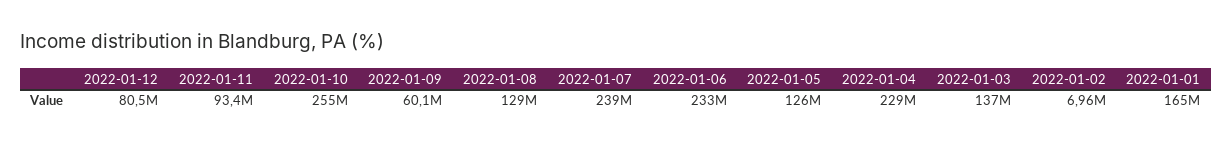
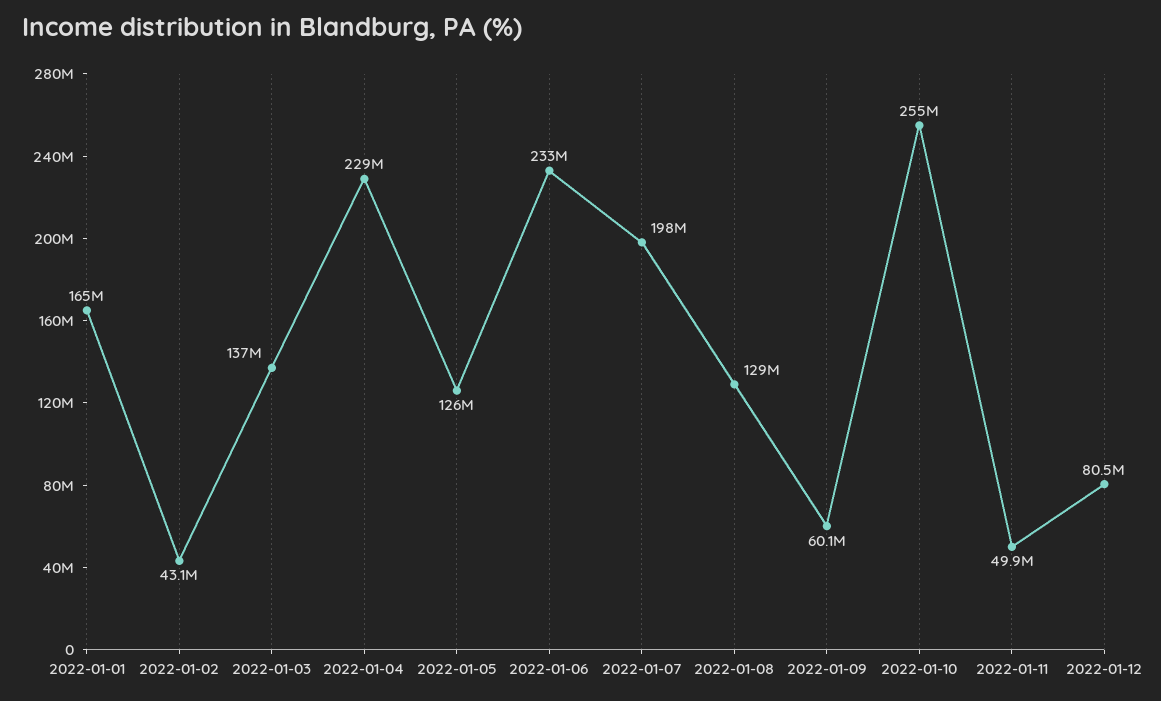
  {
    "2022-01-12": 80500000,
-   "2022-01-11": 93400000,
+   "2022-01-11": 49900000,
    "2022-01-10": 255000000,
    "2022-01-09": 60100000,
    "2022-01-08": 129000000,
-   "2022-01-07": 239000000,
+   "2022-01-07": 198000000,
    "2022-01-06": 233000000,
    "2022-01-05": 126000000,
    "2022-01-04": 229000000,
    "2022-01-03": 137000000,
-   "2022-01-02": 6960000,
+   "2022-01-02": 43100000,
    "2022-01-01": 165000000
  }

